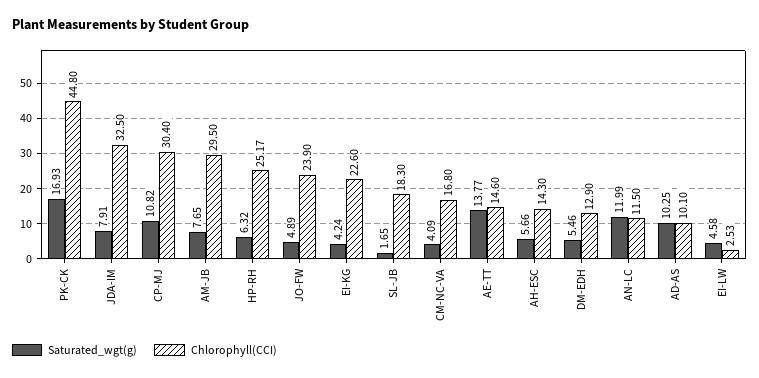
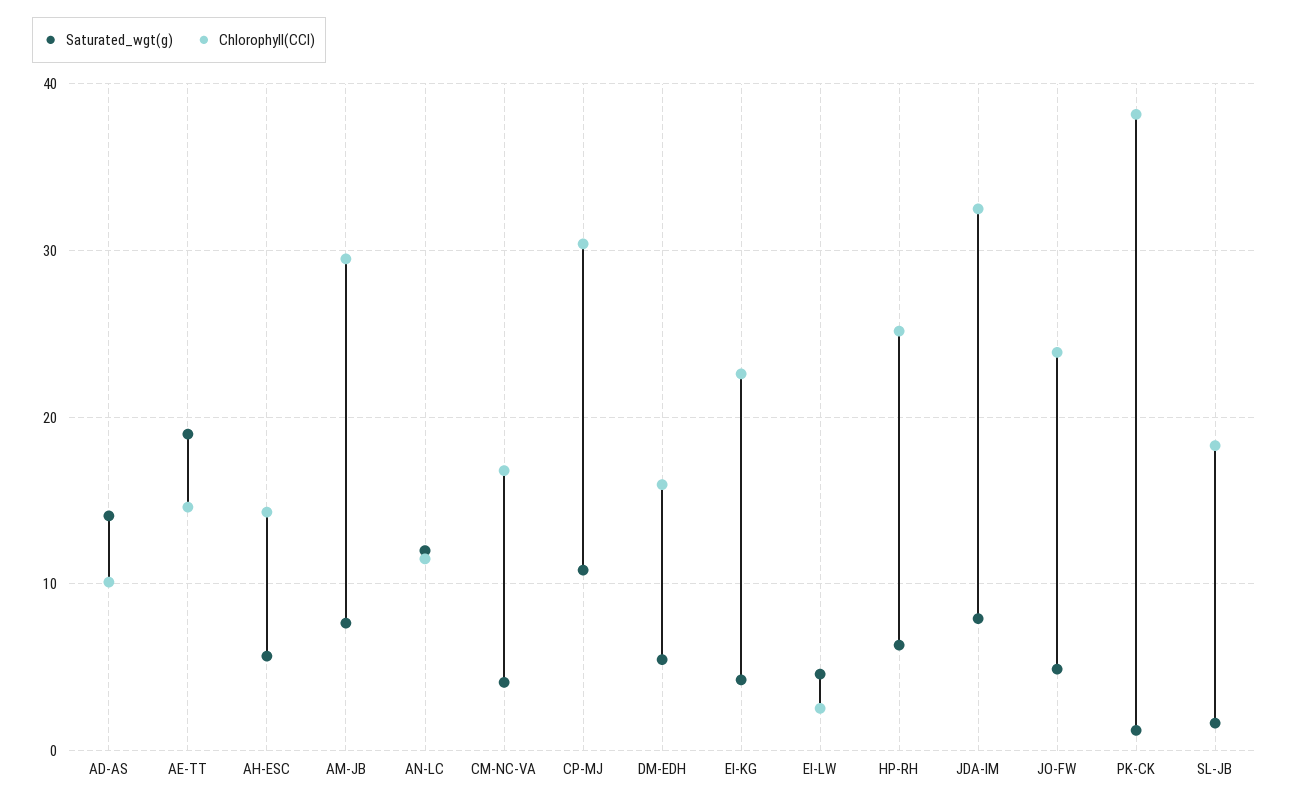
  {
    "Saturated_wgt(g)": {
-     "PK-CK": 16.93,
+     "PK-CK": 1,
      "JDA-IM": 7.91,
      "CP-MJ": 10.82,
      "AM-JB": 7.65,
      "HP-RH": 6.32,
      "JO-FW": 4.89,
      "EI-KG": 4.24,
      "SL-JB": 1.65,
      "CM-NC-VA": 4.09,
-     "AE-TT": 13.77,
+     "AE-TT": 19,
      "AH-ESC": 5.66,
      "DM-EDH": 5.46,
      "AN-LC": 11.99,
-     "AD-AS": 10.25,
+     "AD-AS": 14,
      "EI-LW": 4.58
    },
    "Chlorophyll(CCI)": {
-     "PK-CK": 44.8,
+     "PK-CK": 38,
      "JDA-IM": 32.5,
      "CP-MJ": 30.4,
      "AM-JB": 29.5,
      "HP-RH": 25.17,
      "JO-FW": 23.9,
      "EI-KG": 22.6,
      "SL-JB": 18.3,
      "CM-NC-VA": 16.8,
      "AE-TT": 14.6,
      "AH-ESC": 14.3,
-     "DM-EDH": 12.9,
+     "DM-EDH": 16,
      "AN-LC": 11.5,
      "AD-AS": 10.1,
      "EI-LW": 2.53
    }
  }

